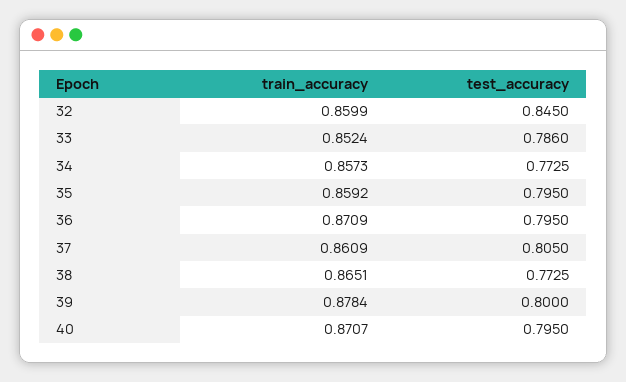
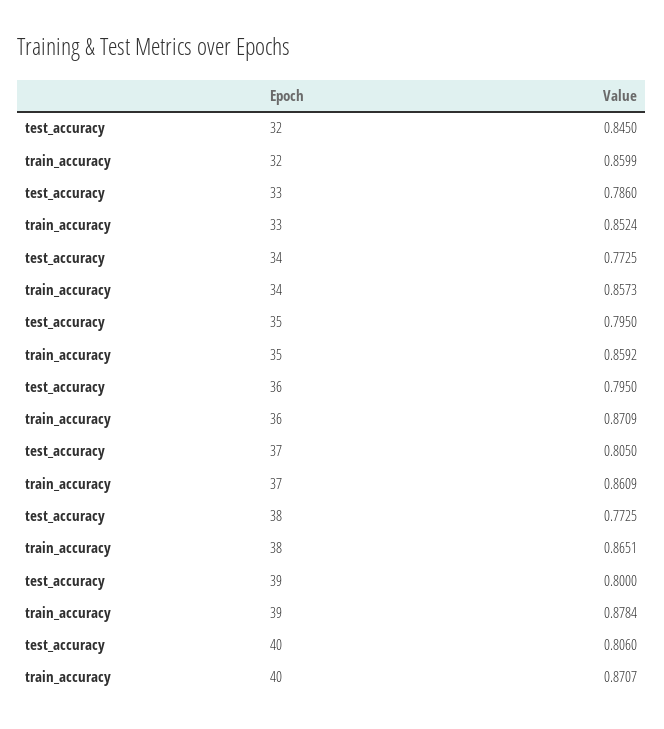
  {
    "train_accuracy": {
      "32": 0.8599,
      "33": 0.8524,
      "34": 0.8573,
      "35": 0.8592,
      "36": 0.8709,
      "37": 0.8609,
      "38": 0.8651,
      "39": 0.8784,
      "40": 0.8707
    },
    "test_accuracy": {
      "32": 0.845,
      "33": 0.786,
      "34": 0.7725,
      "35": 0.795,
      "36": 0.795,
      "37": 0.805,
      "38": 0.7725,
      "39": 0.8,
-     "40": 0.795
+     "40": 0.806
    }
  }

